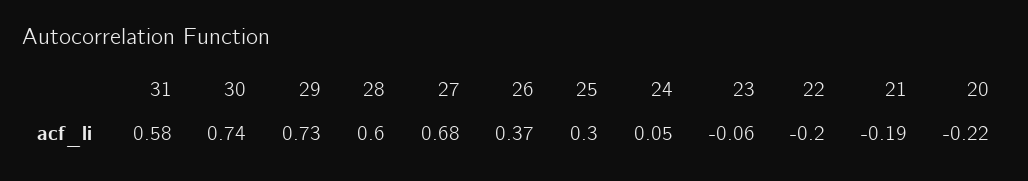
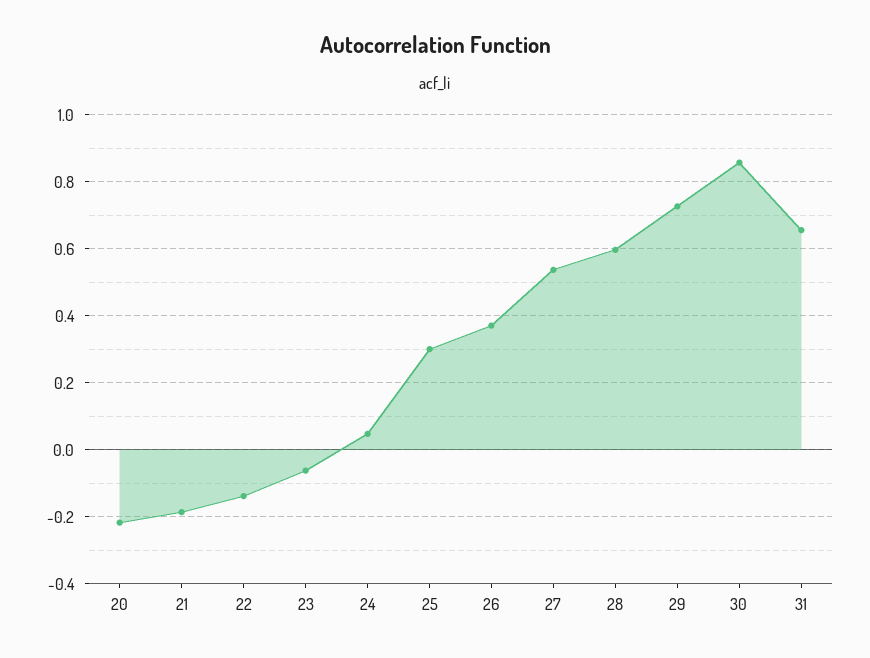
  {
-   "31": 0.58,
+   "31": 0.66,
-   "30": 0.74,
+   "30": 0.86,
    "29": 0.73,
    "28": 0.6,
-   "27": 0.68,
+   "27": 0.54,
    "26": 0.37,
    "25": 0.3,
    "24": 0.05,
    "23": -0.06,
-   "22": -0.2,
+   "22": -0.14,
    "21": -0.19,
    "20": -0.22
  }

